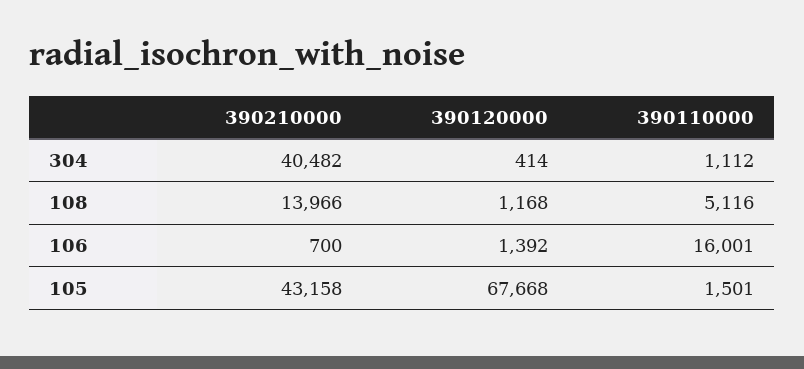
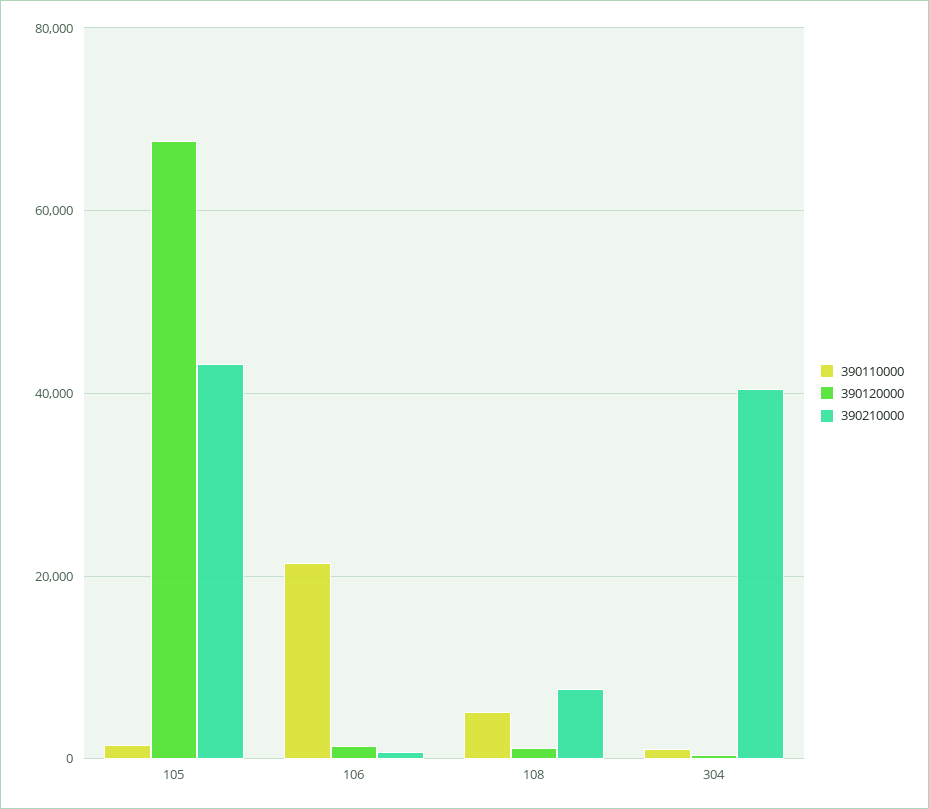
  {
    "390210000": {
      "304": 40482,
-     "108": 13966,
+     "108": 8000,
      "106": 700,
      "105": 43158
    },
    "390120000": {
      "304": 414,
      "108": 1168,
      "106": 1392,
      "105": 67668
    },
    "390110000": {
      "304": 1112,
      "108": 5116,
-     "106": 16001,
+     "106": 22000,
      "105": 1501
    }
  }

